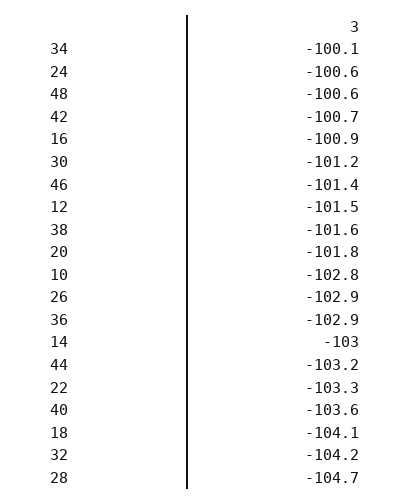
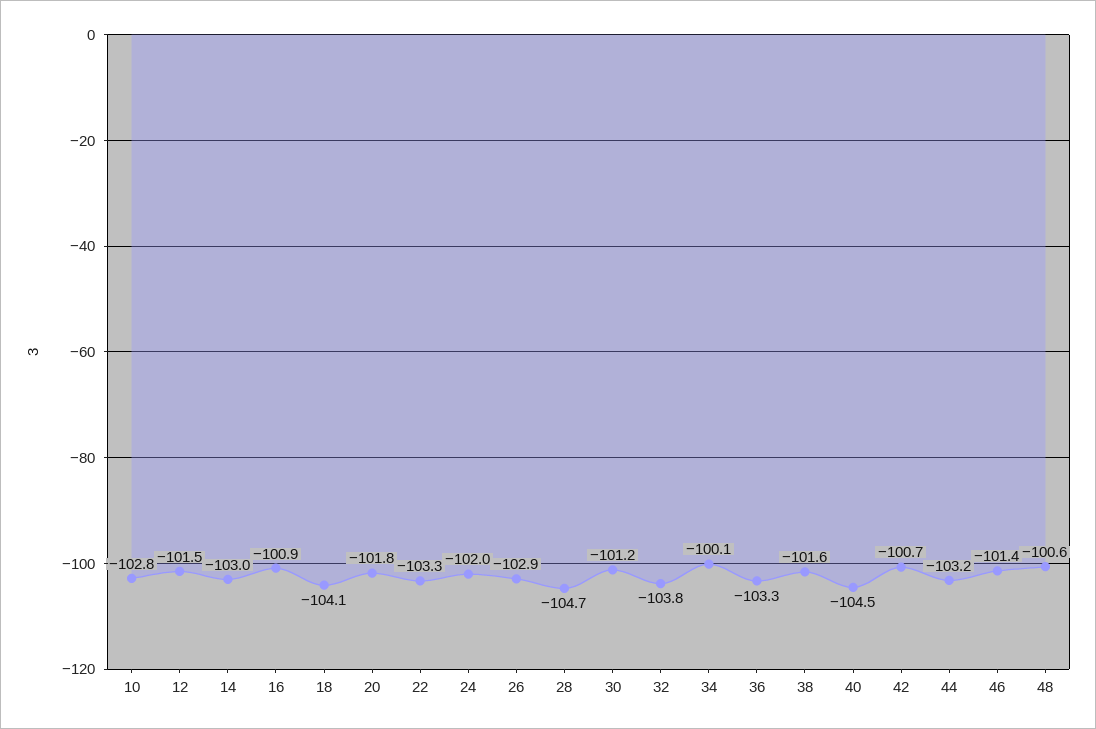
  {
    "34": -100.1,
-   "24": -100.6,
+   "24": -102,
    "48": -100.6,
    "42": -100.7,
    "16": -100.9,
    "30": -101.2,
    "46": -101.4,
    "12": -101.5,
    "38": -101.6,
    "20": -101.8,
    "10": -102.8,
    "26": -102.9,
-   "36": -102.9,
+   "36": -103.3,
    "14": -103,
    "44": -103.2,
    "22": -103.3,
-   "40": -103.6,
+   "40": -104.5,
    "18": -104.1,
-   "32": -104.2,
+   "32": -103.8,
    "28": -104.7
  }

